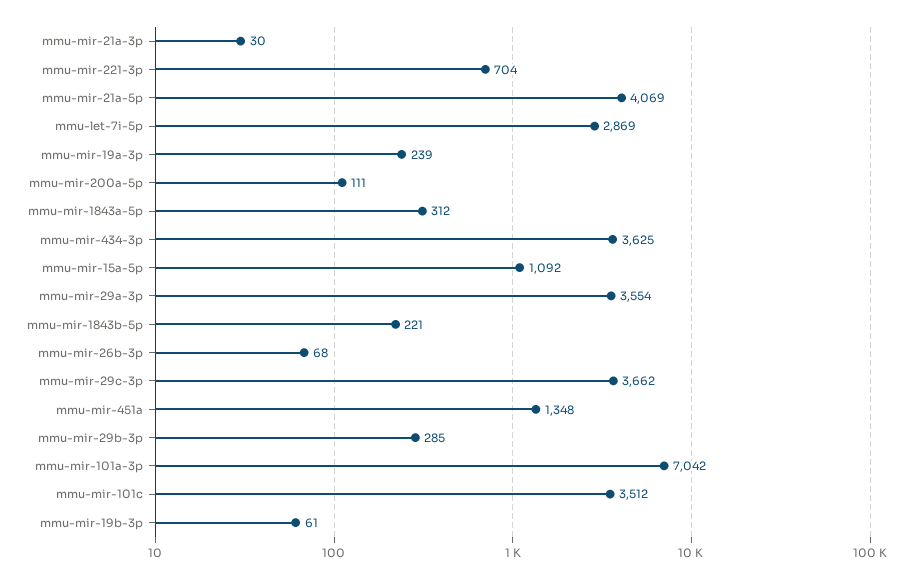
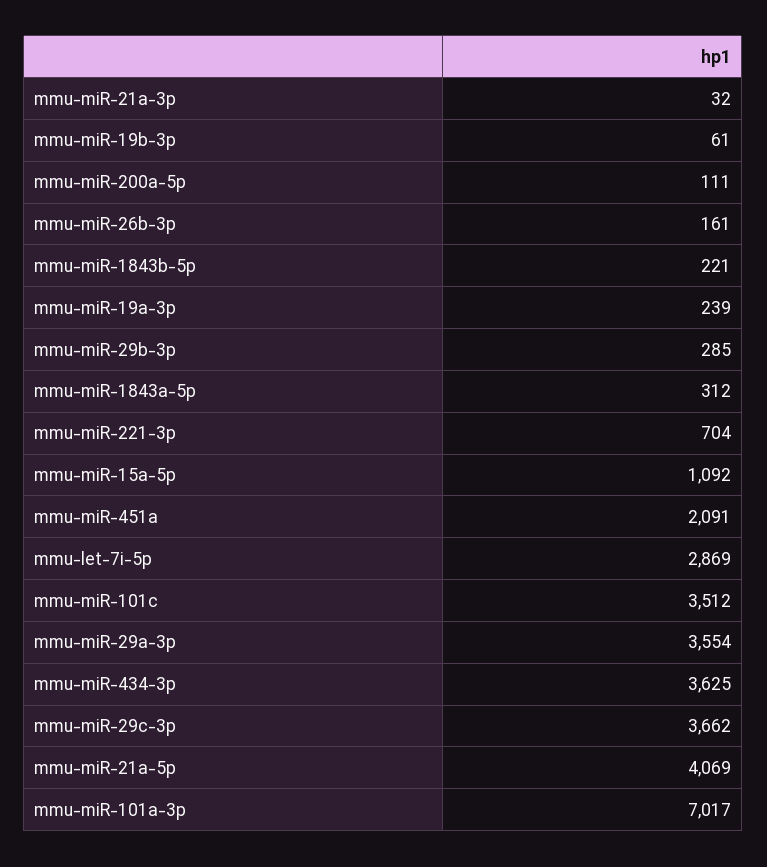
  {
-   "mmu-mir-21a-3p": 30,
+   "mmu-mir-21a-3p": 32,
    "mmu-mir-221-3p": 704,
    "mmu-mir-21a-5p": 4069,
    "mmu-let-7i-5p": 2869,
    "mmu-mir-19a-3p": 239,
    "mmu-mir-200a-5p": 111,
    "mmu-mir-1843a-5p": 312,
    "mmu-mir-434-3p": 3625,
    "mmu-mir-15a-5p": 1092,
    "mmu-mir-29a-3p": 3554,
    "mmu-mir-1843b-5p": 221,
-   "mmu-mir-26b-3p": 68,
+   "mmu-mir-26b-3p": 161,
    "mmu-mir-29c-3p": 3662,
-   "mmu-mir-451a": 1348,
+   "mmu-mir-451a": 2091,
    "mmu-mir-29b-3p": 285,
-   "mmu-mir-101a-3p": 7042,
+   "mmu-mir-101a-3p": 7017,
    "mmu-mir-101c": 3512,
    "mmu-mir-19b-3p": 61
  }

